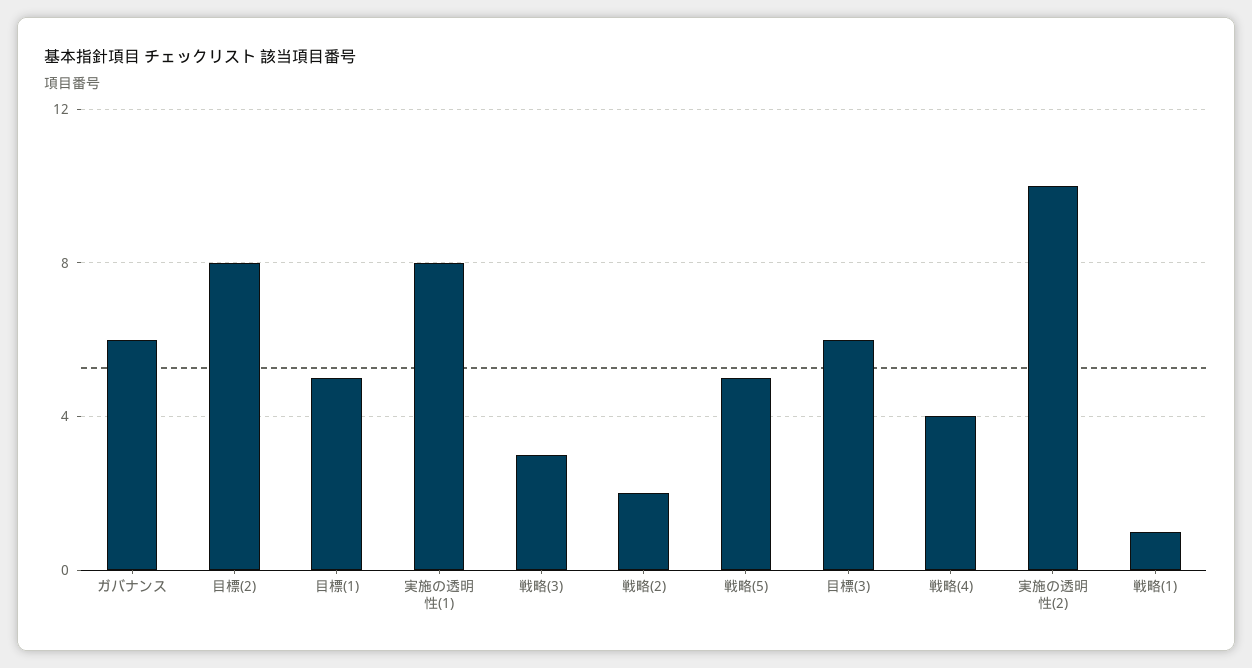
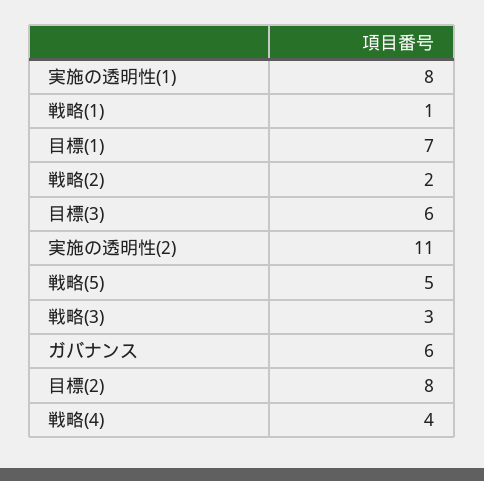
  {
    "ガバナンス": 6,
    "目標(2)": 8,
-   "目標(1)": 5,
+   "目標(1)": 7,
    "実施の透明性(1)": 8,
    "戦略(3)": 3,
    "戦略(2)": 2,
    "戦略(5)": 5,
    "目標(3)": 6,
    "戦略(4)": 4,
-   "実施の透明性(2)": 10,
+   "実施の透明性(2)": 11,
    "戦略(1)": 1
  }

